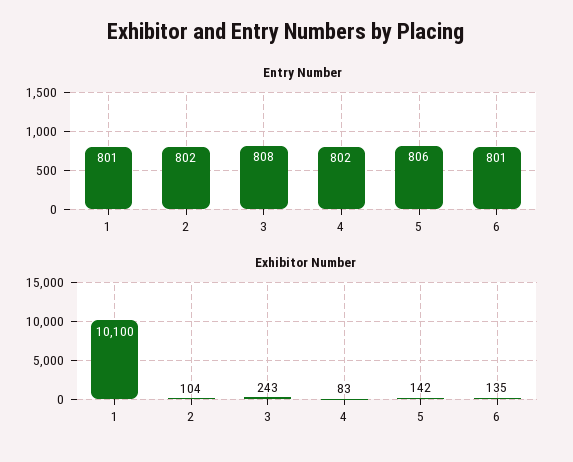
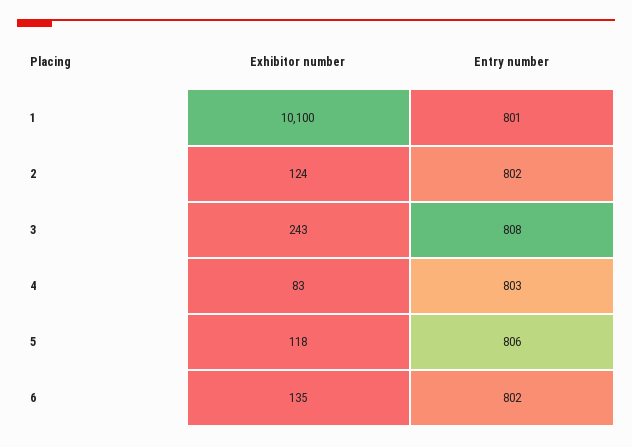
  {
    "Entry Number": {
      "1": 801,
      "2": 802,
      "3": 808,
-     "4": 802,
+     "4": 803,
      "5": 806,
-     "6": 801
+     "6": 802
    },
    "Exhibitor Number": {
      "1": 10100,
-     "2": 104,
+     "2": 124,
      "3": 243,
      "4": 83,
-     "5": 142,
+     "5": 118,
      "6": 135
    }
  }

